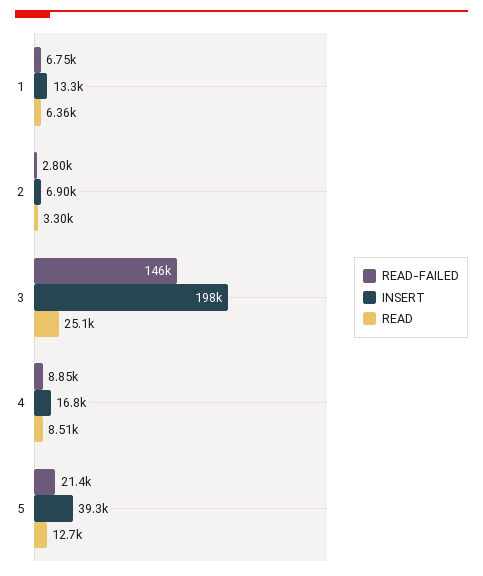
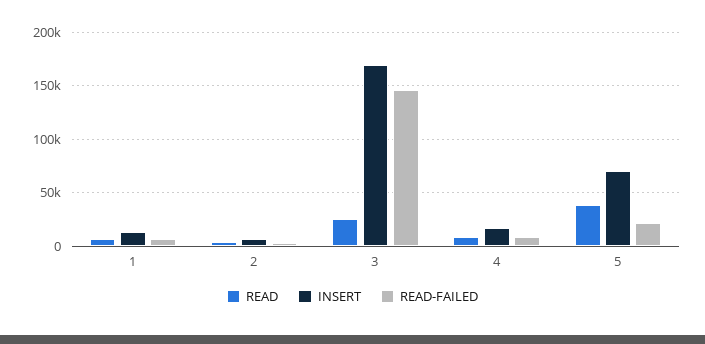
  {
    "READ-FAILED": {
      "1": 6750,
      "2": 2800,
      "3": 146000,
      "4": 8850,
      "5": 21400
    },
    "INSERT": {
      "1": 13300,
      "2": 6900,
-     "3": 198000,
+     "3": 170000,
      "4": 16800,
-     "5": 39300
+     "5": 70000
    },
    "READ": {
      "1": 6360,
      "2": 3300,
      "3": 25100,
      "4": 8510,
-     "5": 12700
+     "5": 40000
    }
  }

